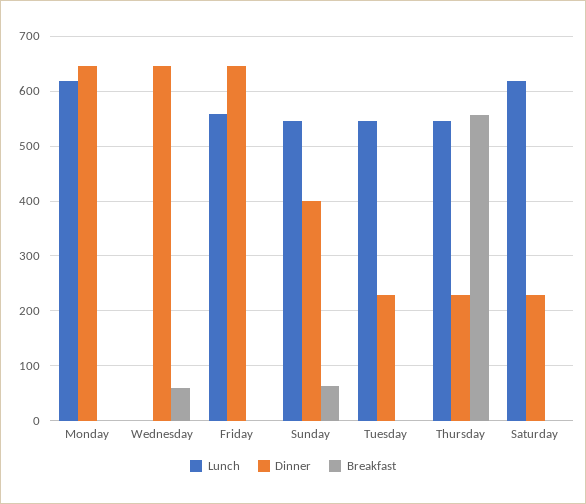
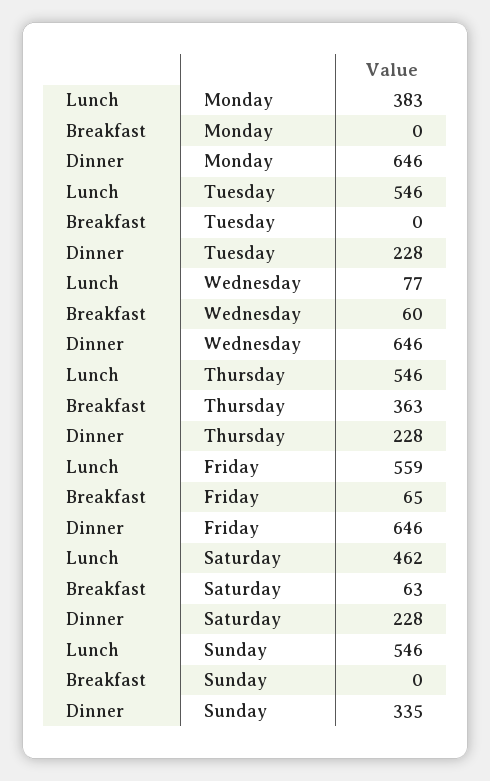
  {
    "Lunch": {
-     "Monday": 620,
+     "Monday": 383,
-     "Wednesday": 0,
+     "Wednesday": 77,
      "Friday": 559,
      "Sunday": 546,
      "Tuesday": 546,
      "Thursday": 546,
-     "Saturday": 620
+     "Saturday": 462
    },
    "Dinner": {
      "Monday": 646,
      "Wednesday": 646,
      "Friday": 646,
-     "Sunday": 400,
+     "Sunday": 335,
      "Tuesday": 228,
      "Thursday": 228,
      "Saturday": 228
    },
    "Breakfast": {
      "Monday": 0,
      "Wednesday": 60,
-     "Friday": 0,
+     "Friday": 65,
-     "Sunday": 60,
+     "Sunday": 0,
      "Tuesday": 0,
-     "Thursday": 560,
+     "Thursday": 363,
-     "Saturday": 0
+     "Saturday": 63
    }
  }

